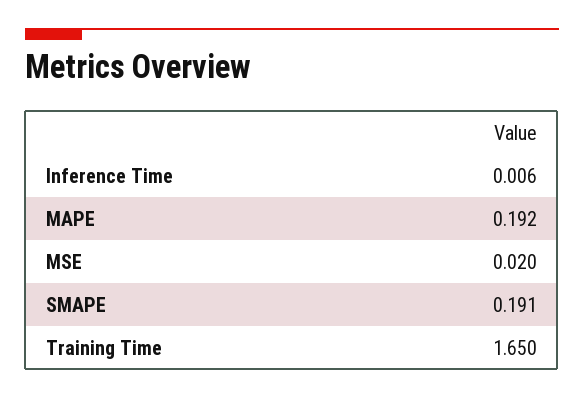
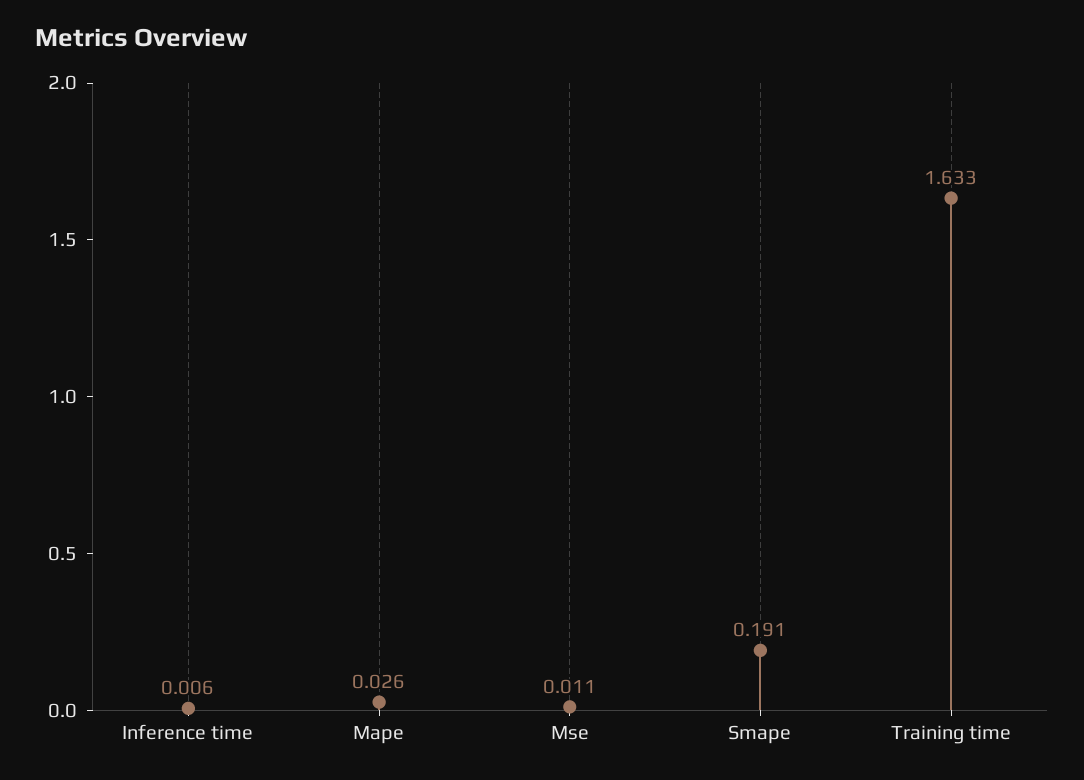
  {
    "Inference Time": 0.006,
-   "MAPE": 0.192,
+   "MAPE": 0.026,
-   "MSE": 0.02,
+   "MSE": 0.011,
    "SMAPE": 0.191,
-   "Training Time": 1.65
+   "Training Time": 1.633
  }

